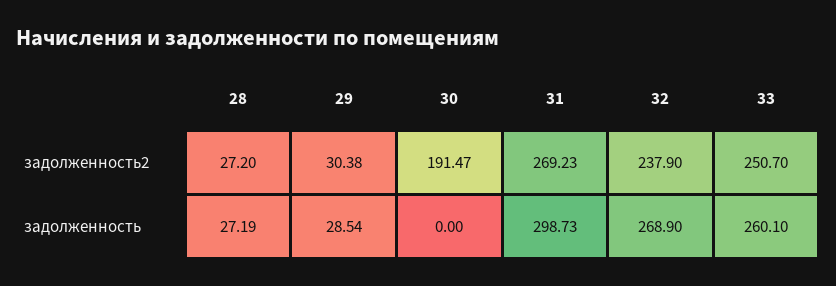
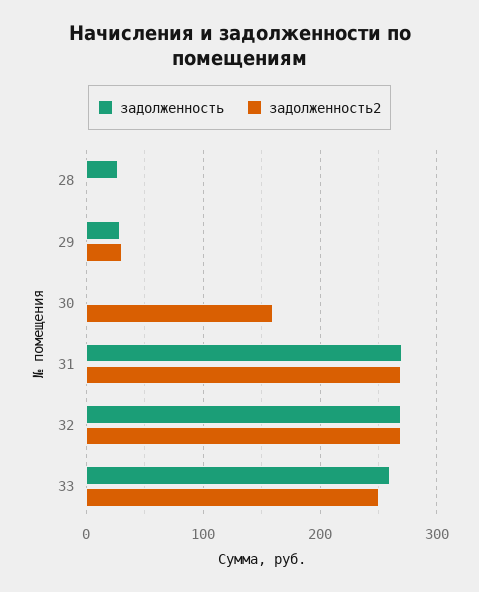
  {
    "задолженность2": {
-     "28": 27.2,
+     "28": 0,
      "29": 30.38,
-     "30": 191.47,
+     "30": 160,
      "31": 269.23,
-     "32": 237.9,
+     "32": 270,
      "33": 250.7
    },
    "задолженность": {
      "28": 27.19,
      "29": 28.54,
      "30": 0,
-     "31": 298.73,
+     "31": 270,
      "32": 268.9,
      "33": 260.1
    }
  }

